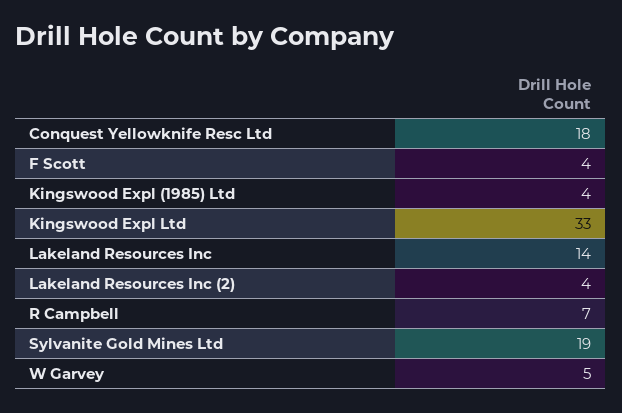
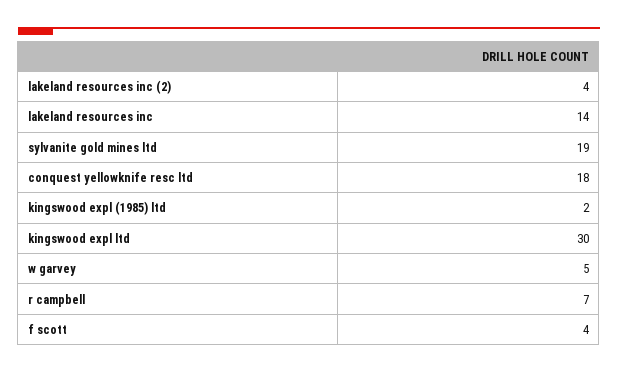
  {
    "Conquest Yellowknife Resc Ltd": 18,
    "F Scott": 4,
-   "Kingswood Expl (1985) Ltd": 4,
+   "Kingswood Expl (1985) Ltd": 2,
-   "Kingswood Expl Ltd": 33,
+   "Kingswood Expl Ltd": 30,
    "Lakeland Resources Inc": 14,
    "Lakeland Resources Inc (2)": 4,
    "R Campbell": 7,
    "Sylvanite Gold Mines Ltd": 19,
    "W Garvey": 5
  }

